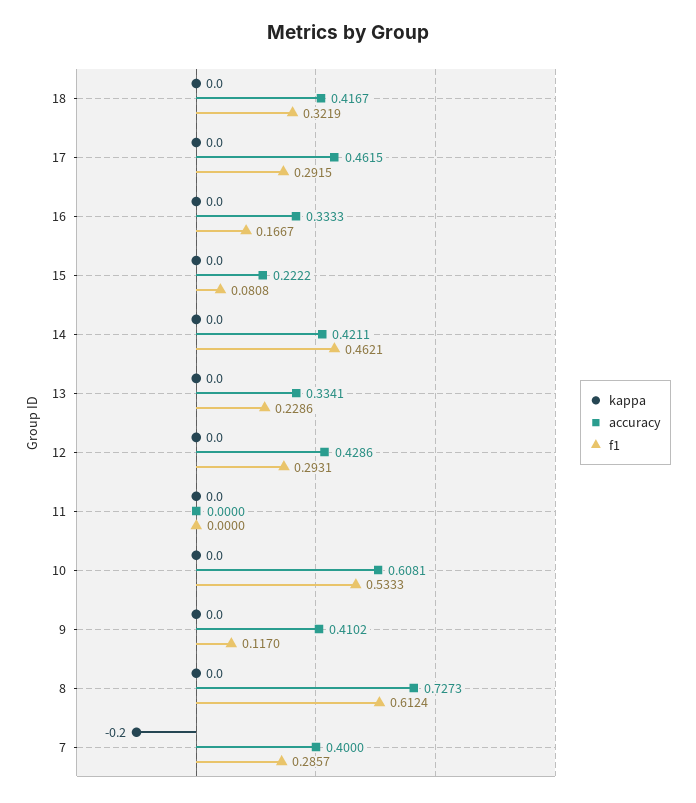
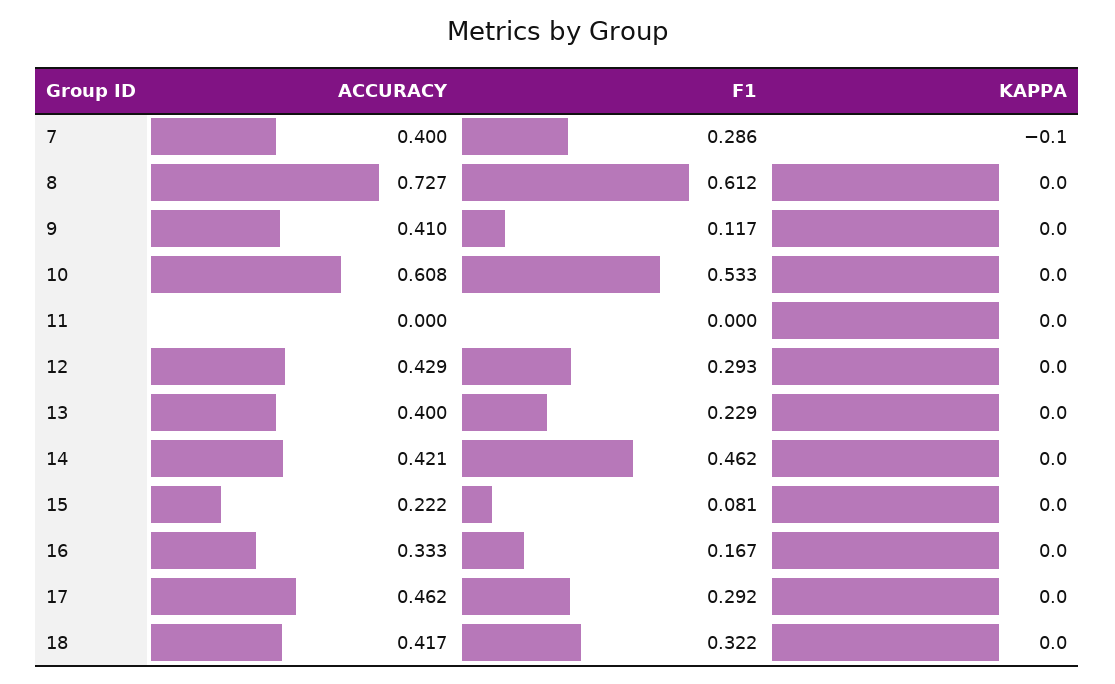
  {
    "kappa": {
      "18": 0,
      "17": 0,
      "16": 0,
      "15": 0,
      "14": 0,
      "13": 0,
      "12": 0,
      "11": 0,
      "10": 0,
      "9": 0,
      "8": 0,
-     "7": -0.2
+     "7": -0.1
    },
    "accuracy": {
      "18": 0.4167,
      "17": 0.4615,
      "16": 0.3333,
      "15": 0.2222,
      "14": 0.4211,
-     "13": 0.3341,
+     "13": 0.4,
      "12": 0.4286,
      "11": 0,
      "10": 0.6081,
      "9": 0.4102,
      "8": 0.7273,
      "7": 0.4
    },
    "f1": {
      "18": 0.3219,
      "17": 0.2915,
      "16": 0.1667,
      "15": 0.0808,
      "14": 0.4621,
      "13": 0.2286,
      "12": 0.2931,
      "11": 0,
      "10": 0.5333,
      "9": 0.117,
      "8": 0.6124,
      "7": 0.2857
    }
  }

